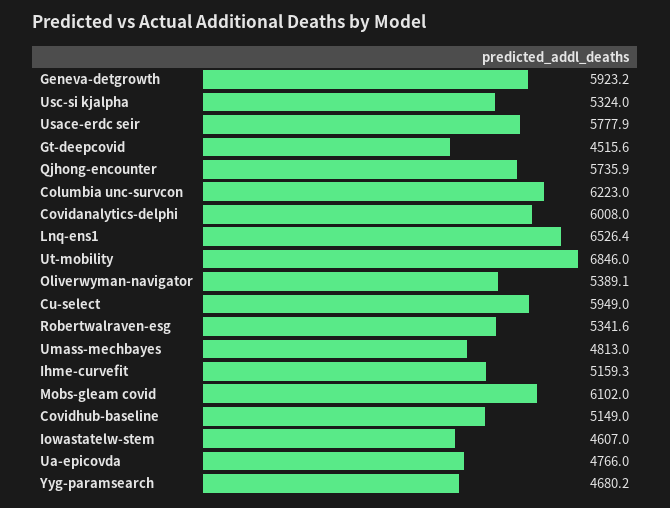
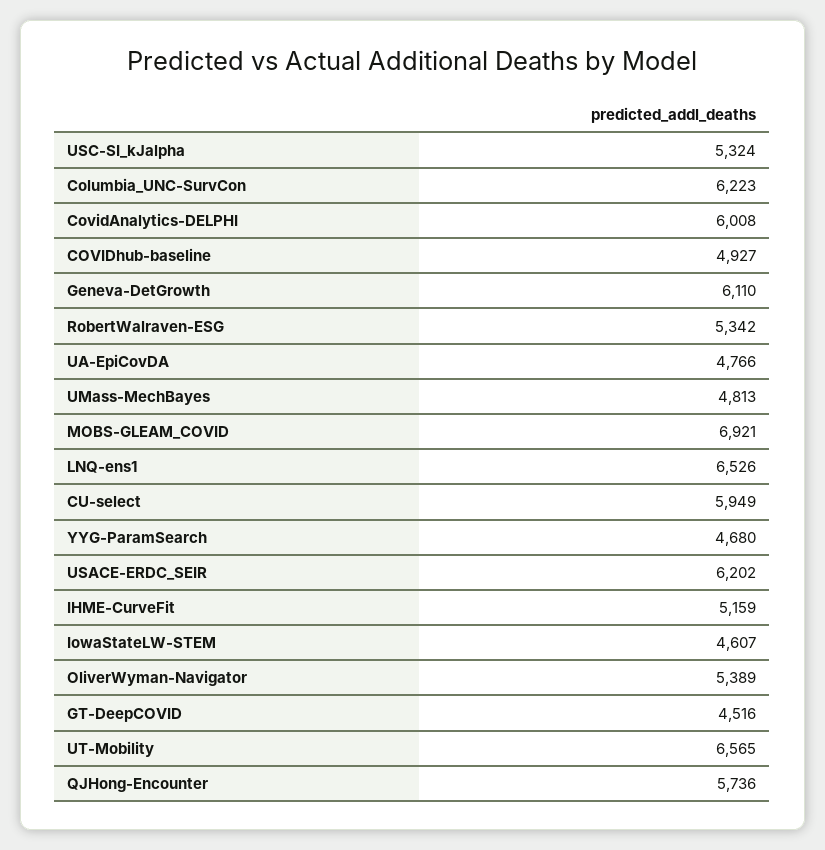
  {
-   "Geneva-detgrowth": 5923.2,
+   "Geneva-detgrowth": 6110,
    "Usc-si kjalpha": 5324,
-   "Usace-erdc seir": 5777.9,
+   "Usace-erdc seir": 6202,
    "Gt-deepcovid": 4515.6,
    "Qjhong-encounter": 5735.9,
    "Columbia unc-survcon": 6223,
    "Covidanalytics-delphi": 6008,
    "Lnq-ens1": 6526.4,
-   "Ut-mobility": 6846,
+   "Ut-mobility": 6565,
    "Oliverwyman-navigator": 5389.1,
    "Cu-select": 5949,
    "Robertwalraven-esg": 5341.6,
    "Umass-mechbayes": 4813,
    "Ihme-curvefit": 5159.3,
-   "Mobs-gleam covid": 6102,
+   "Mobs-gleam covid": 6921,
-   "Covidhub-baseline": 5149,
+   "Covidhub-baseline": 4927,
    "Iowastatelw-stem": 4607,
    "Ua-epicovda": 4766,
    "Yyg-paramsearch": 4680.2
  }

